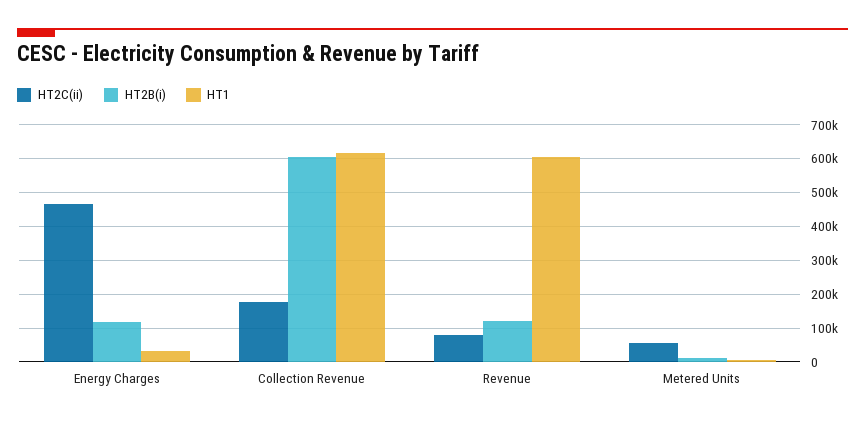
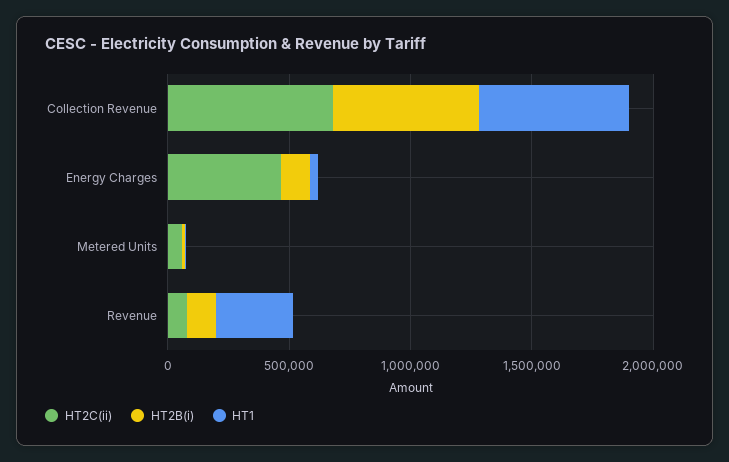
  {
    "HT2C(ii)": {
      "Energy Charges": 460000,
-     "Collection Revenue": 180000,
+     "Collection Revenue": 700000,
      "Revenue": 80000,
      "Metered Units": 60000
    },
    "HT2B(i)": {
      "Energy Charges": 120000,
      "Collection Revenue": 600000,
      "Revenue": 120000,
      "Metered Units": 20000
    },
    "HT1": {
      "Energy Charges": 40000,
      "Collection Revenue": 620000,
-     "Revenue": 600000,
+     "Revenue": 300000,
      "Metered Units": 0
    }
  }

